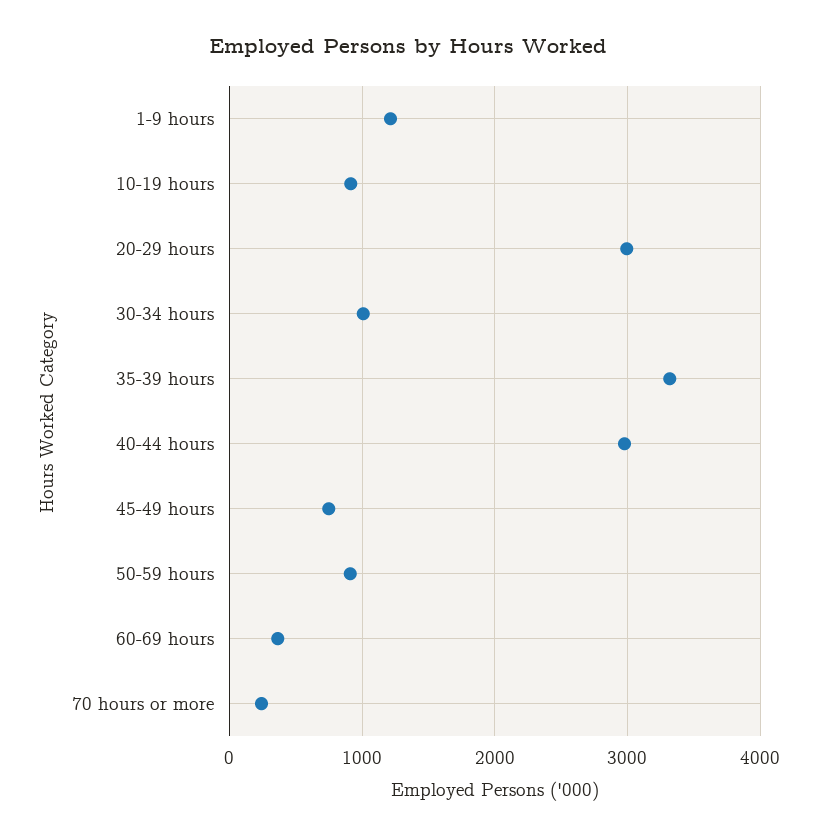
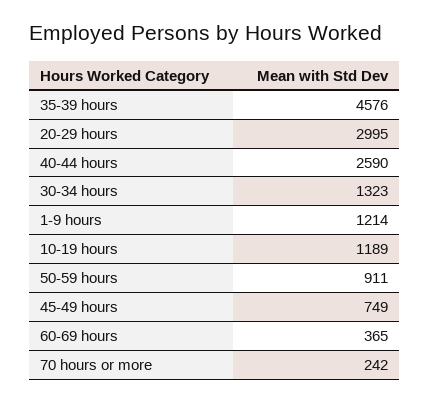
  {
    "1-9 hours": 1214,
-   "10-19 hours": 900,
+   "10-19 hours": 1189,
    "20-29 hours": 2995,
-   "30-34 hours": 1000,
+   "30-34 hours": 1323,
-   "35-39 hours": 3300,
+   "35-39 hours": 4576,
-   "40-44 hours": 3000,
+   "40-44 hours": 2590,
    "45-49 hours": 749,
    "50-59 hours": 911,
    "60-69 hours": 365,
    "70 hours or more": 242
  }

